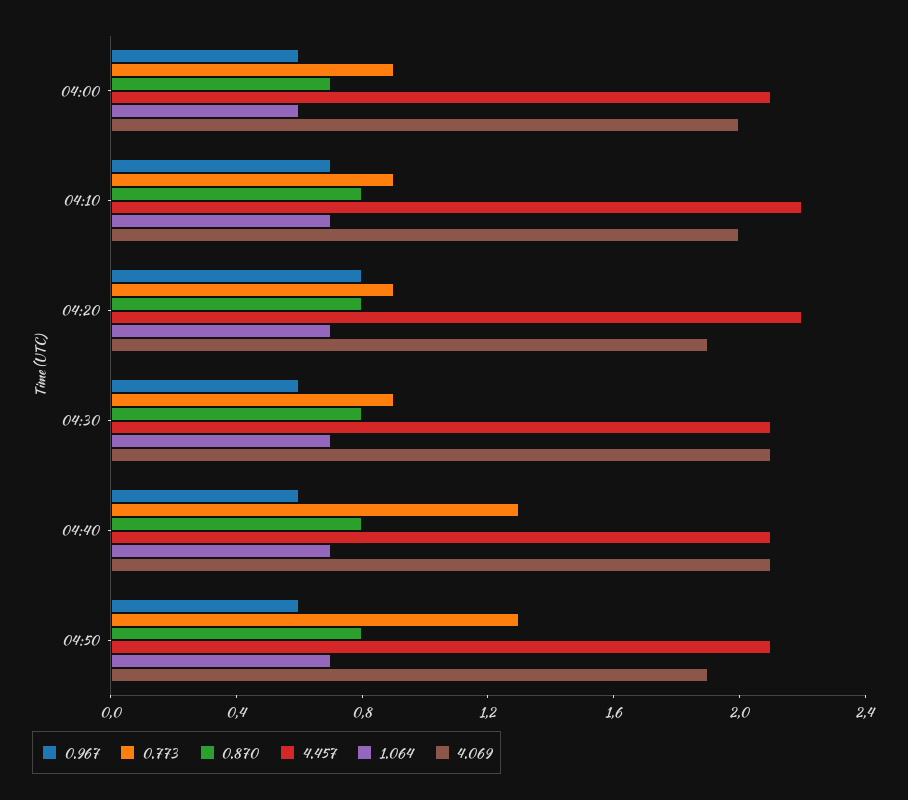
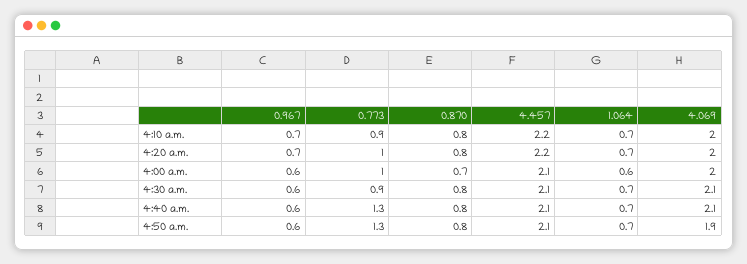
  {
    "0.967": {
      "04:00": 0.6,
      "04:10": 0.7,
-     "04:20": 0.8,
+     "04:20": 0.7,
      "04:30": 0.6,
      "04:40": 0.6,
      "04:50": 0.6
    },
    "0.773": {
-     "04:00": 0.9,
+     "04:00": 1,
      "04:10": 0.9,
-     "04:20": 0.9,
+     "04:20": 1,
      "04:30": 0.9,
      "04:40": 1.3,
      "04:50": 1.3
    },
    "0.870": {
      "04:00": 0.7,
      "04:10": 0.8,
      "04:20": 0.8,
      "04:30": 0.8,
      "04:40": 0.8,
      "04:50": 0.8
    },
    "4.457": {
      "04:00": 2.1,
      "04:10": 2.2,
      "04:20": 2.2,
      "04:30": 2.1,
      "04:40": 2.1,
      "04:50": 2.1
    },
    "1.064": {
      "04:00": 0.6,
      "04:10": 0.7,
      "04:20": 0.7,
      "04:30": 0.7,
      "04:40": 0.7,
      "04:50": 0.7
    },
    "4.069": {
      "04:00": 2,
      "04:10": 2,
-     "04:20": 1.9,
+     "04:20": 2,
      "04:30": 2.1,
      "04:40": 2.1,
      "04:50": 1.9
    }
  }

